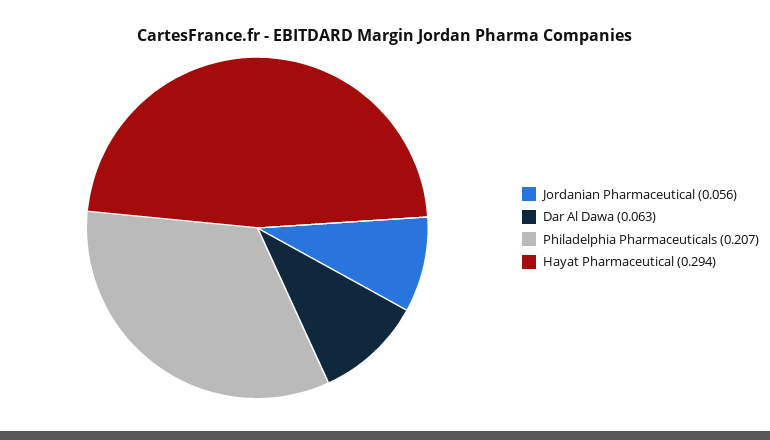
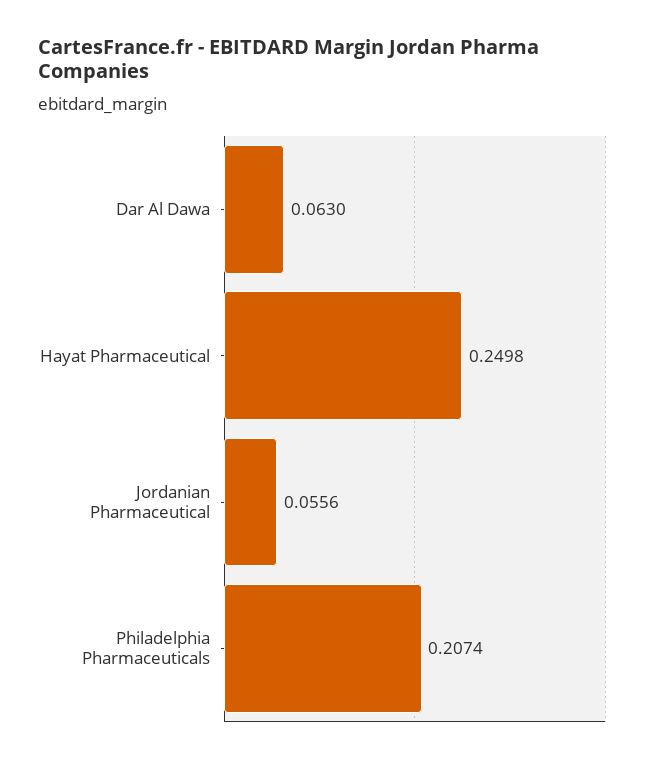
  {
    "Jordanian Pharmaceutical": 0.0556,
    "Dar Al Dawa": 0.063,
    "Philadelphia Pharmaceuticals": 0.2074,
-   "Hayat Pharmaceutical": 0.294
+   "Hayat Pharmaceutical": 0.2498
  }

